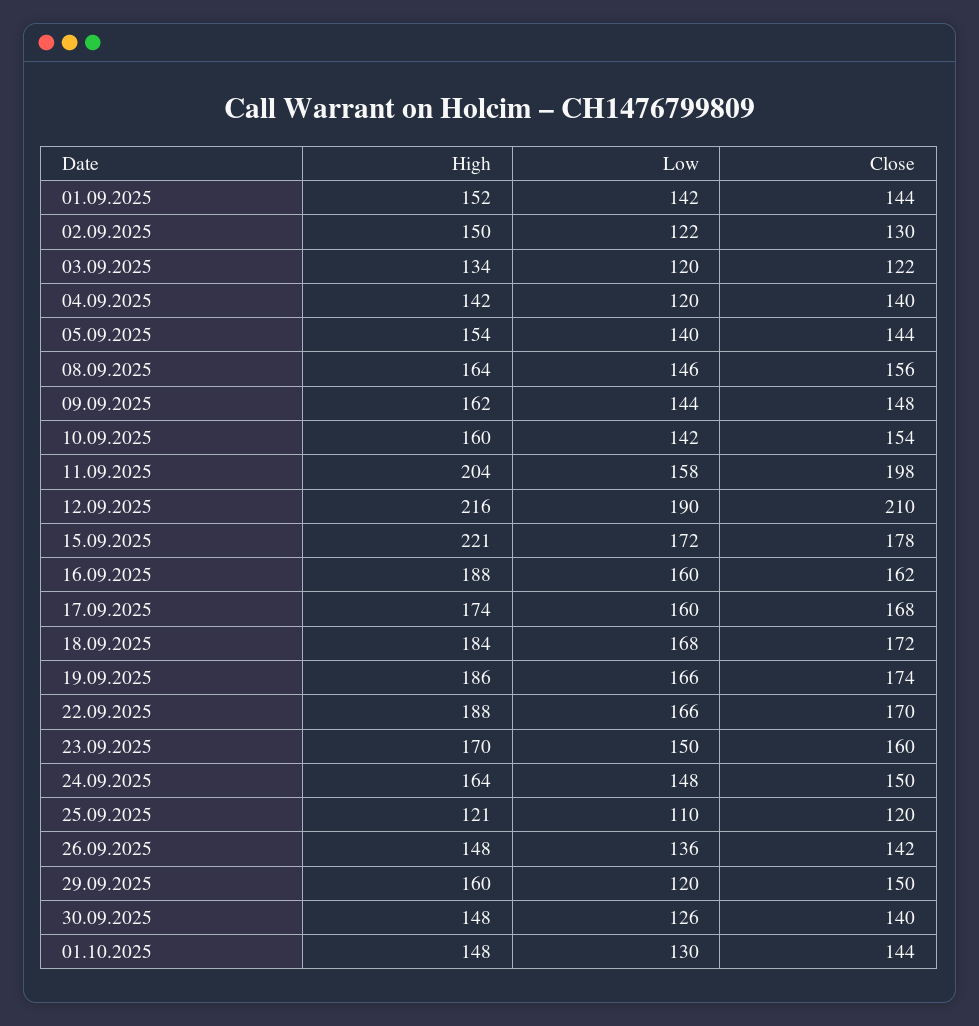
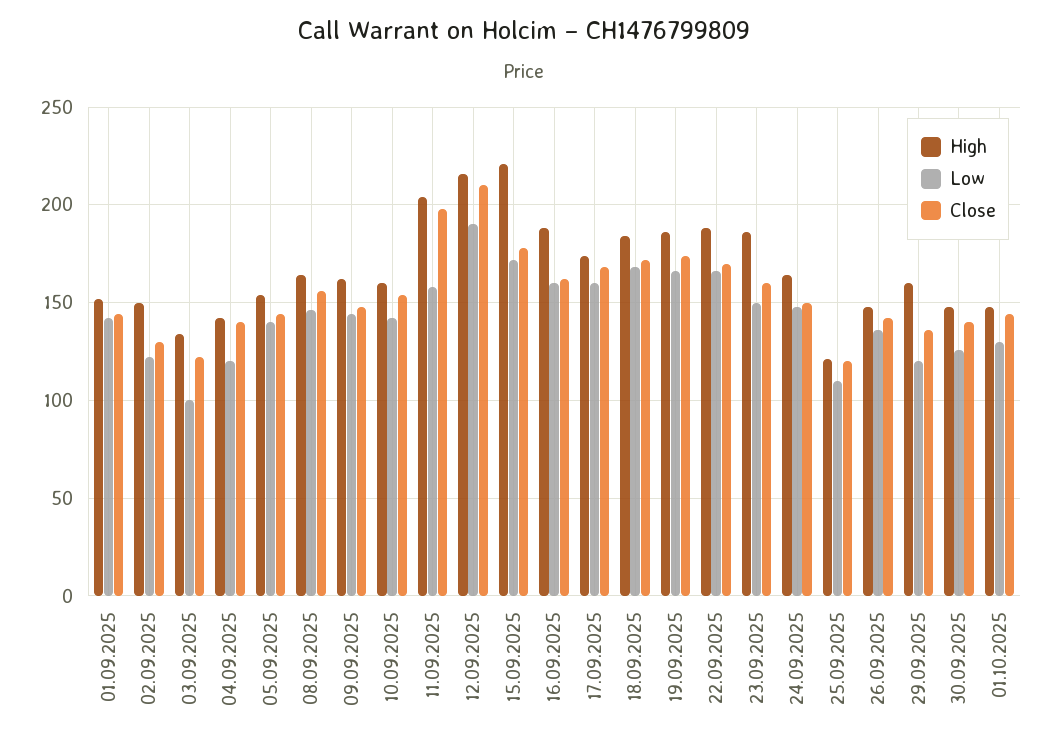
  {
    "High": {
      "01.09.2025": 152,
      "02.09.2025": 150,
      "03.09.2025": 134,
      "04.09.2025": 142,
      "05.09.2025": 154,
      "08.09.2025": 164,
      "09.09.2025": 162,
      "10.09.2025": 160,
      "11.09.2025": 204,
      "12.09.2025": 216,
      "15.09.2025": 221,
      "16.09.2025": 188,
      "17.09.2025": 174,
      "18.09.2025": 184,
      "19.09.2025": 186,
      "22.09.2025": 188,
-     "23.09.2025": 170,
+     "23.09.2025": 185,
      "24.09.2025": 164,
      "25.09.2025": 121,
      "26.09.2025": 148,
      "29.09.2025": 160,
      "30.09.2025": 148,
      "01.10.2025": 148
    },
    "Low": {
      "01.09.2025": 142,
      "02.09.2025": 122,
-     "03.09.2025": 120,
+     "03.09.2025": 100,
      "04.09.2025": 120,
      "05.09.2025": 140,
      "08.09.2025": 146,
      "09.09.2025": 144,
      "10.09.2025": 142,
      "11.09.2025": 158,
      "12.09.2025": 190,
      "15.09.2025": 172,
      "16.09.2025": 160,
      "17.09.2025": 160,
      "18.09.2025": 168,
      "19.09.2025": 166,
      "22.09.2025": 166,
      "23.09.2025": 150,
      "24.09.2025": 148,
      "25.09.2025": 110,
      "26.09.2025": 136,
      "29.09.2025": 120,
      "30.09.2025": 126,
      "01.10.2025": 130
    },
    "Close": {
      "01.09.2025": 144,
      "02.09.2025": 130,
      "03.09.2025": 122,
      "04.09.2025": 140,
      "05.09.2025": 144,
      "08.09.2025": 156,
      "09.09.2025": 148,
      "10.09.2025": 154,
      "11.09.2025": 198,
      "12.09.2025": 210,
      "15.09.2025": 178,
      "16.09.2025": 162,
      "17.09.2025": 168,
      "18.09.2025": 172,
      "19.09.2025": 174,
      "22.09.2025": 170,
      "23.09.2025": 160,
      "24.09.2025": 150,
      "25.09.2025": 120,
      "26.09.2025": 142,
-     "29.09.2025": 150,
+     "29.09.2025": 135,
      "30.09.2025": 140,
      "01.10.2025": 144
    }
  }

